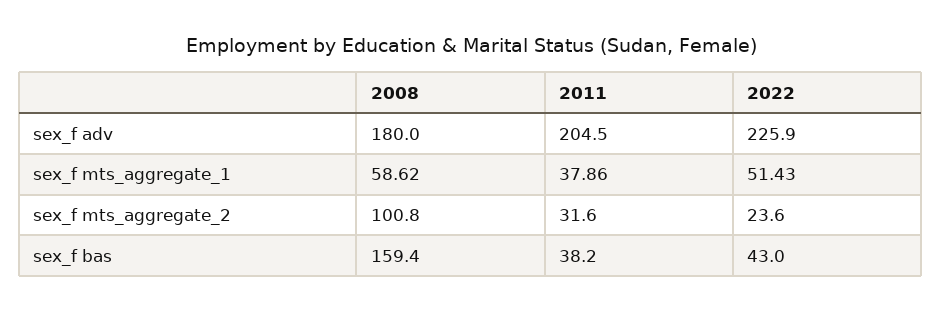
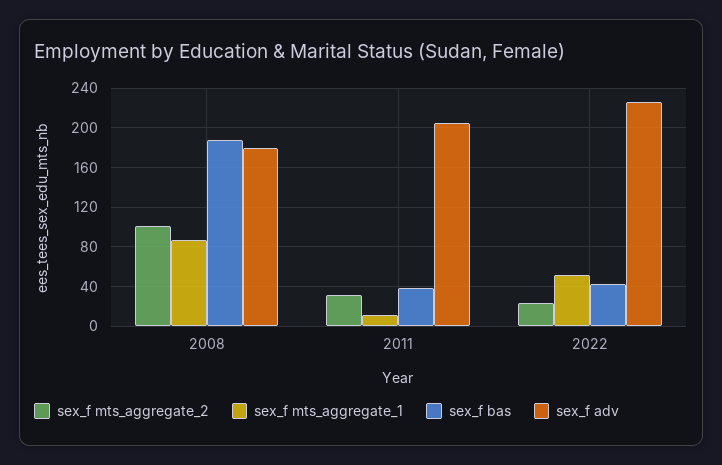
  {
    "sex_f adv": {
      "2008": 180,
      "2011": 204.5,
      "2022": 225.9
    },
    "sex_f mts_aggregate_1": {
-     "2008": 58.62,
+     "2008": 90,
-     "2011": 37.86,
+     "2011": 10,
      "2022": 51.43
    },
    "sex_f mts_aggregate_2": {
      "2008": 100.8,
      "2011": 31.6,
      "2022": 23.6
    },
    "sex_f bas": {
-     "2008": 159.4,
+     "2008": 190,
      "2011": 38.2,
      "2022": 43
    }
  }

